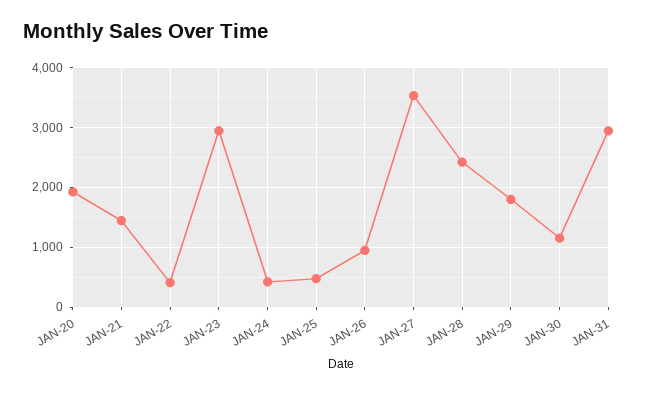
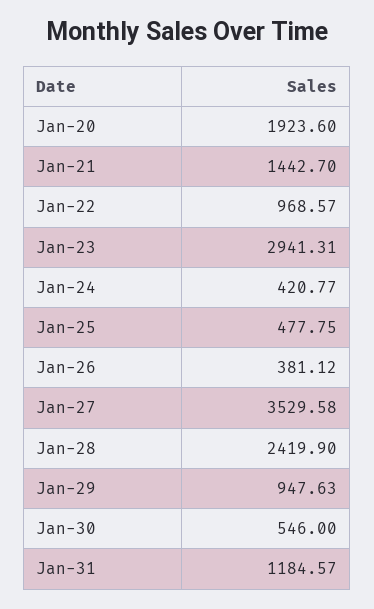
  {
    "JAN-20": 1923.6,
    "JAN-21": 1442.7,
-   "JAN-22": 400,
+   "JAN-22": 968.57,
    "JAN-23": 2941.31,
    "JAN-24": 420.77,
    "JAN-25": 477.75,
-   "JAN-26": 1000,
+   "JAN-26": 381.12,
    "JAN-27": 3529.58,
    "JAN-28": 2419.9,
-   "JAN-29": 1800,
+   "JAN-29": 947.63,
-   "JAN-30": 1200,
+   "JAN-30": 546,
-   "JAN-31": 3000
+   "JAN-31": 1184.57
  }

